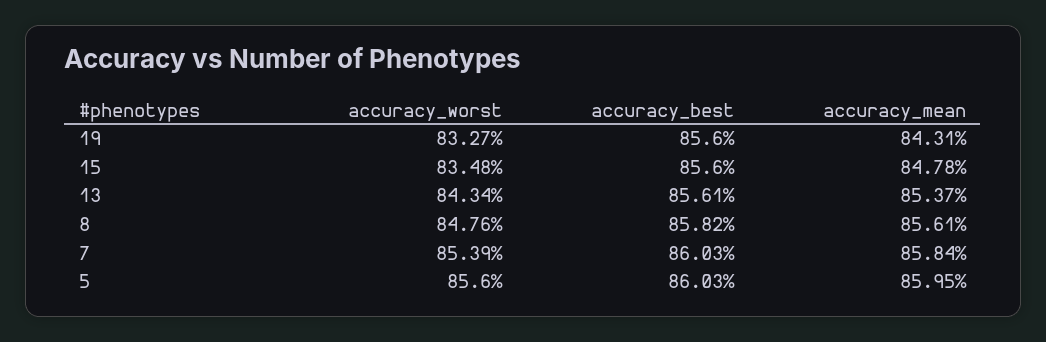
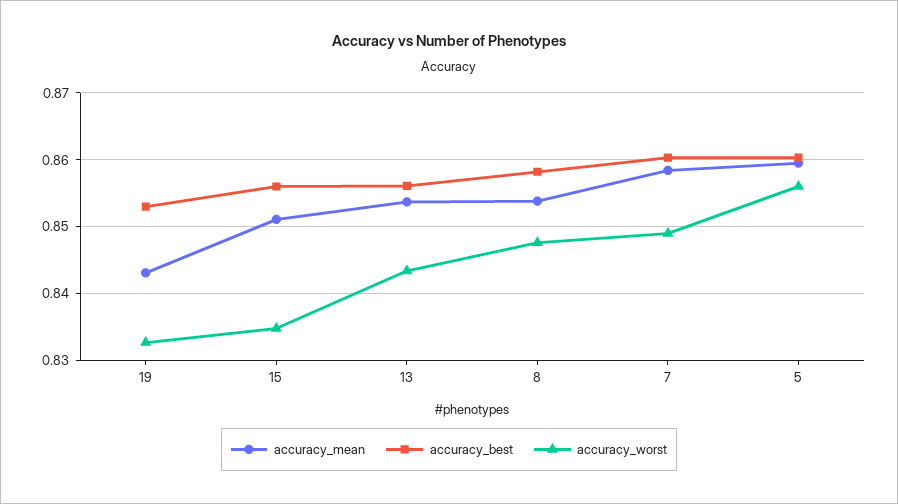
  {
    "accuracy_worst": {
      "19": 0.8327,
      "15": 0.8348,
      "13": 0.8434,
      "8": 0.8476,
-     "7": 0.8539,
+     "7": 0.849,
      "5": 0.856
    },
    "accuracy_best": {
-     "19": 0.856,
+     "19": 0.853,
      "15": 0.856,
      "13": 0.8561,
      "8": 0.8582,
      "7": 0.8603,
      "5": 0.8603
    },
    "accuracy_mean": {
      "19": 0.8431,
-     "15": 0.8478,
+     "15": 0.851,
      "13": 0.8537,
-     "8": 0.8561,
+     "8": 0.854,
      "7": 0.8584,
      "5": 0.8595
    }
  }

